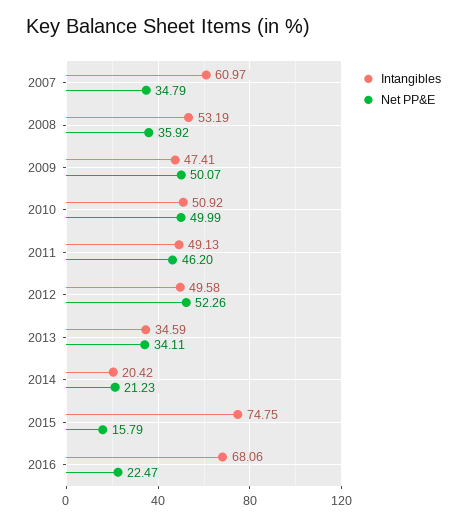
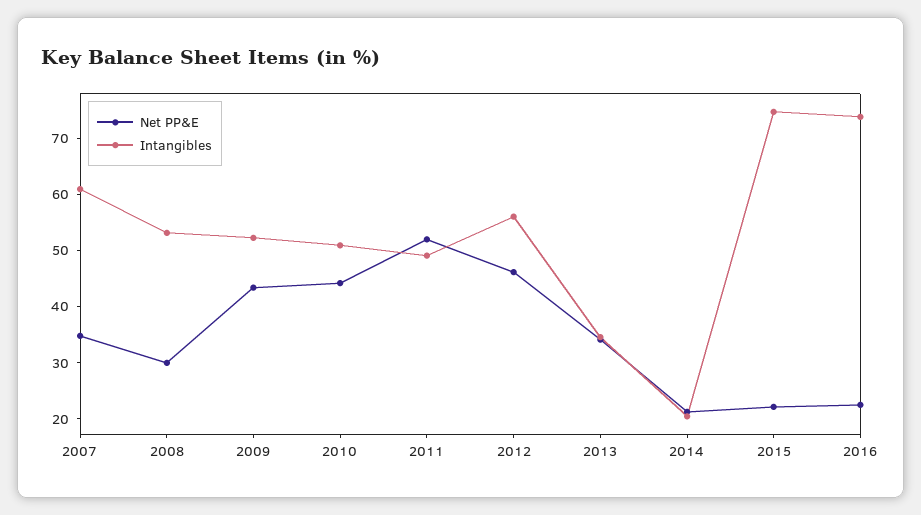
  {
    "Intangibles": {
      "2007": 60.97,
      "2008": 53.19,
-     "2009": 47.41,
+     "2009": 52,
      "2010": 50.92,
      "2011": 49.13,
-     "2012": 49.58,
+     "2012": 56,
      "2013": 34.59,
      "2014": 20.42,
      "2015": 74.75,
-     "2016": 68.06
+     "2016": 74
    },
    "Net PP&E": {
      "2007": 34.79,
-     "2008": 35.92,
+     "2008": 30,
-     "2009": 50.07,
+     "2009": 44,
-     "2010": 49.99,
+     "2010": 44,
-     "2011": 46.2,
+     "2011": 52,
-     "2012": 52.26,
+     "2012": 46,
      "2013": 34.11,
      "2014": 21.23,
-     "2015": 15.79,
+     "2015": 22,
      "2016": 22.47
    }
  }

